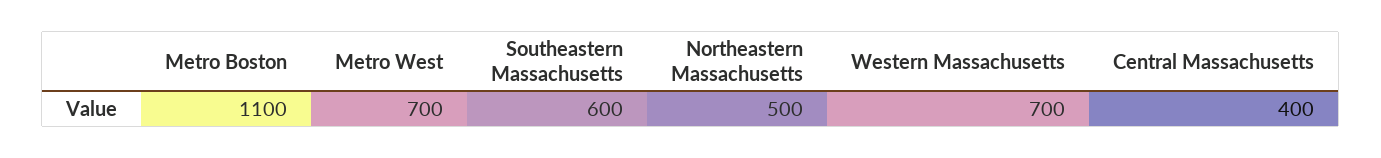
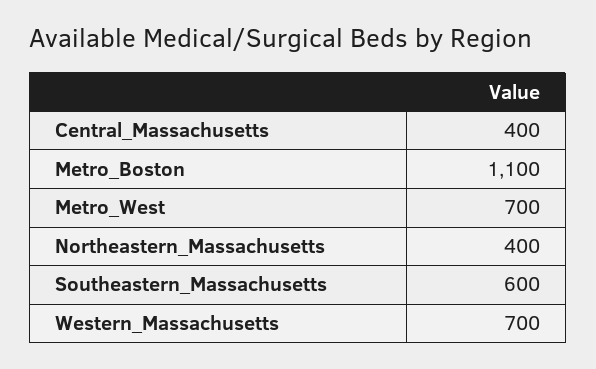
  {
    "Metro Boston": 1100,
    "Metro West": 700,
    "Southeastern Massachusetts": 600,
-   "Northeastern Massachusetts": 500,
+   "Northeastern Massachusetts": 400,
    "Western Massachusetts": 700,
    "Central Massachusetts": 400
  }

